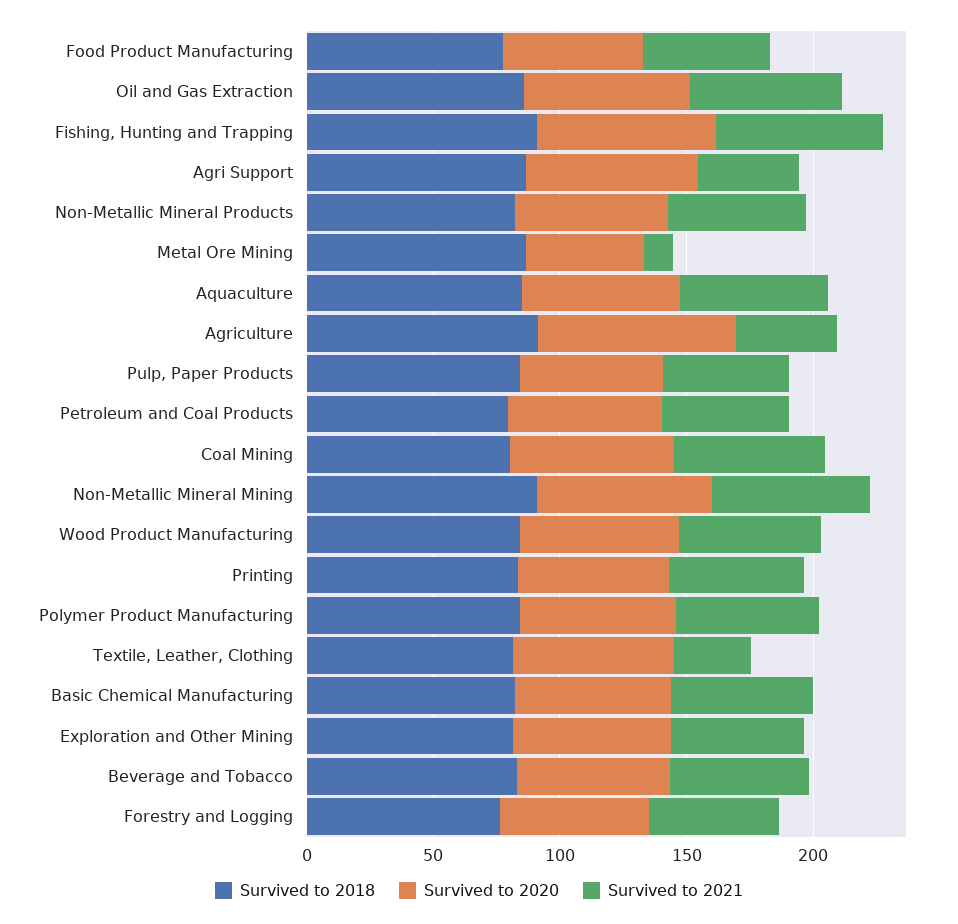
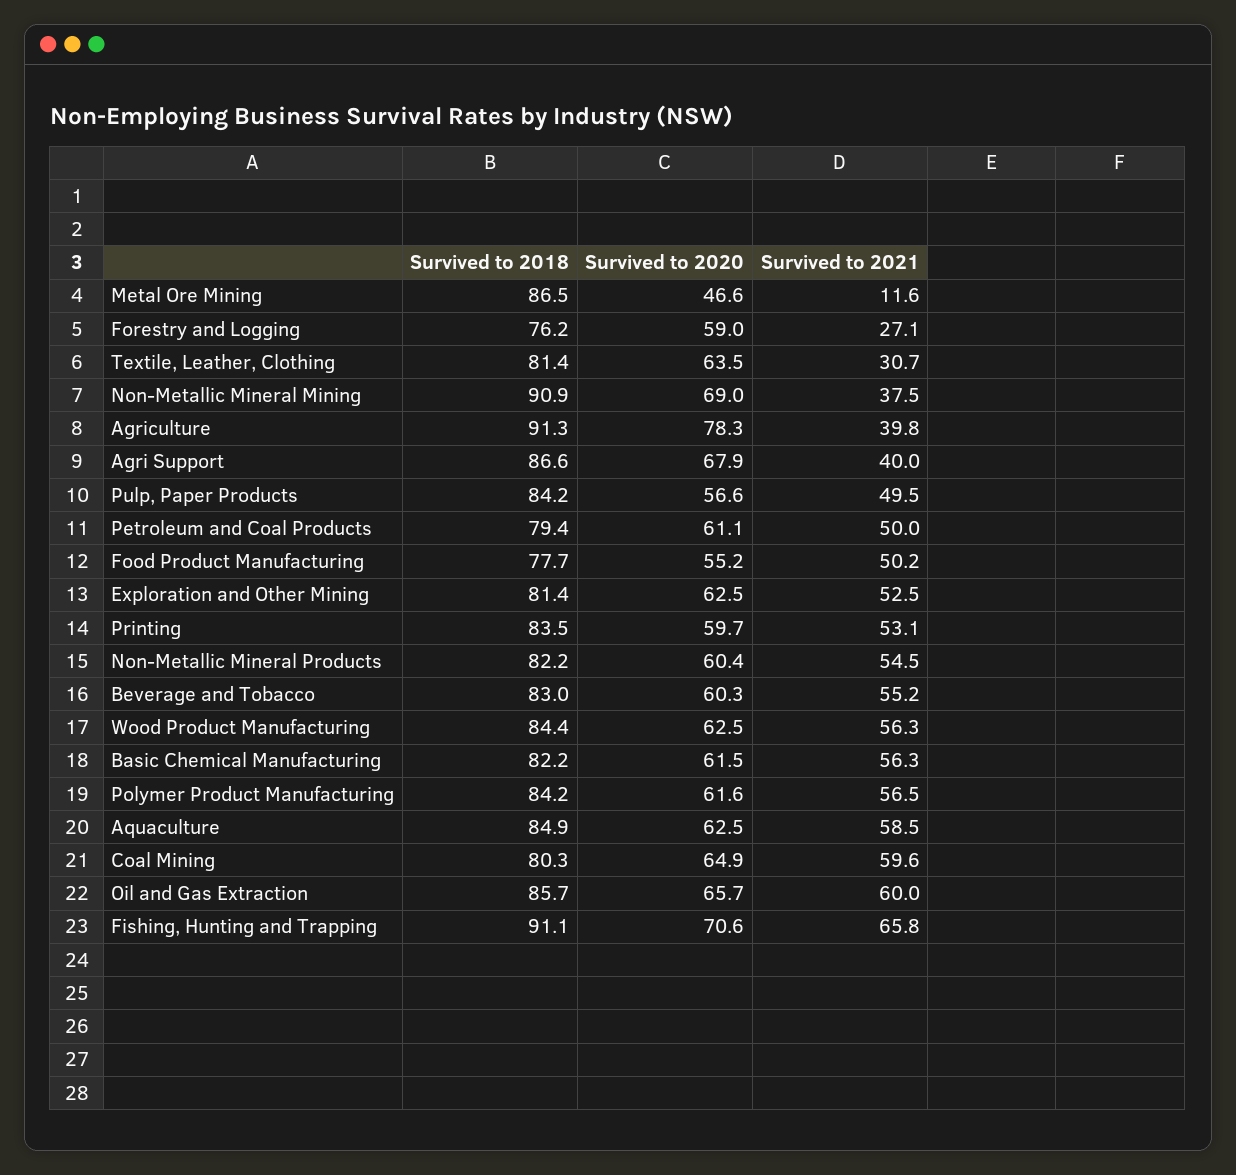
  {
    "Survived to 2018": {
      "Food Product Manufacturing": 77.7,
      "Oil and Gas Extraction": 85.7,
      "Fishing, Hunting and Trapping": 91.1,
      "Agri Support": 86.6,
      "Non-Metallic Mineral Products": 82.2,
      "Metal Ore Mining": 86.5,
      "Aquaculture": 84.9,
      "Agriculture": 91.3,
      "Pulp, Paper Products": 84.2,
      "Petroleum and Coal Products": 79.4,
      "Coal Mining": 80.3,
      "Non-Metallic Mineral Mining": 90.9,
      "Wood Product Manufacturing": 84.4,
      "Printing": 83.5,
      "Polymer Product Manufacturing": 84.2,
      "Textile, Leather, Clothing": 81.4,
      "Basic Chemical Manufacturing": 82.2,
      "Exploration and Other Mining": 81.4,
      "Beverage and Tobacco": 83,
      "Forestry and Logging": 76.2
    },
    "Survived to 2020": {
      "Food Product Manufacturing": 55.2,
      "Oil and Gas Extraction": 65.7,
      "Fishing, Hunting and Trapping": 70.6,
      "Agri Support": 67.9,
      "Non-Metallic Mineral Products": 60.4,
      "Metal Ore Mining": 46.6,
      "Aquaculture": 62.5,
      "Agriculture": 78.3,
      "Pulp, Paper Products": 56.6,
      "Petroleum and Coal Products": 61.1,
      "Coal Mining": 64.9,
      "Non-Metallic Mineral Mining": 69,
      "Wood Product Manufacturing": 62.5,
      "Printing": 59.7,
      "Polymer Product Manufacturing": 61.6,
      "Textile, Leather, Clothing": 63.5,
      "Basic Chemical Manufacturing": 61.5,
      "Exploration and Other Mining": 62.5,
      "Beverage and Tobacco": 60.3,
      "Forestry and Logging": 59
    },
    "Survived to 2021": {
      "Food Product Manufacturing": 50.2,
      "Oil and Gas Extraction": 60,
      "Fishing, Hunting and Trapping": 65.8,
      "Agri Support": 40,
      "Non-Metallic Mineral Products": 54.5,
      "Metal Ore Mining": 11.6,
      "Aquaculture": 58.5,
      "Agriculture": 39.8,
      "Pulp, Paper Products": 49.5,
      "Petroleum and Coal Products": 50,
      "Coal Mining": 59.6,
-     "Non-Metallic Mineral Mining": 60,
+     "Non-Metallic Mineral Mining": 37.5,
      "Wood Product Manufacturing": 56.3,
      "Printing": 53.1,
      "Polymer Product Manufacturing": 56.5,
      "Textile, Leather, Clothing": 30.7,
      "Basic Chemical Manufacturing": 56.3,
      "Exploration and Other Mining": 52.5,
      "Beverage and Tobacco": 55.2,
-     "Forestry and Logging": 50
+     "Forestry and Logging": 27.1
    }
  }

